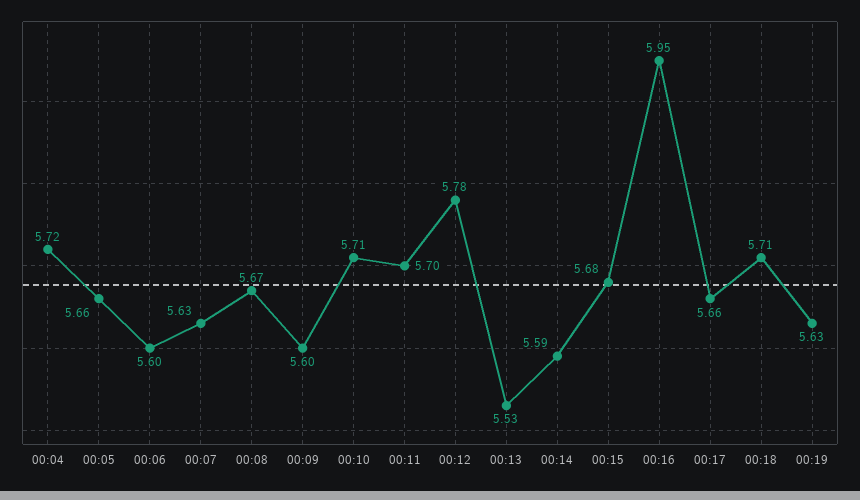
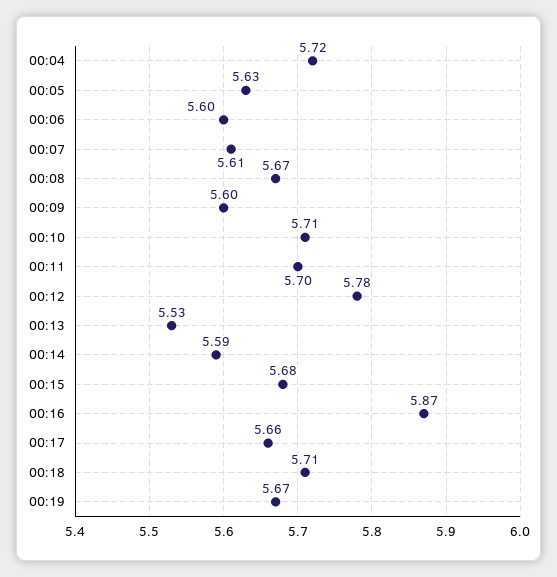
  {
    "00:04": 5.72,
-   "00:05": 5.66,
+   "00:05": 5.63,
    "00:06": 5.6,
-   "00:07": 5.63,
+   "00:07": 5.61,
    "00:08": 5.67,
    "00:09": 5.6,
    "00:10": 5.71,
    "00:11": 5.7,
    "00:12": 5.78,
    "00:13": 5.53,
    "00:14": 5.59,
    "00:15": 5.68,
-   "00:16": 5.95,
+   "00:16": 5.87,
    "00:17": 5.66,
    "00:18": 5.71,
-   "00:19": 5.63
+   "00:19": 5.67
  }

